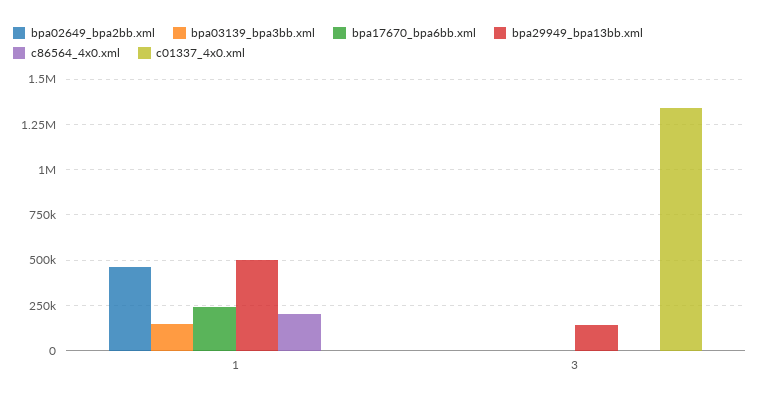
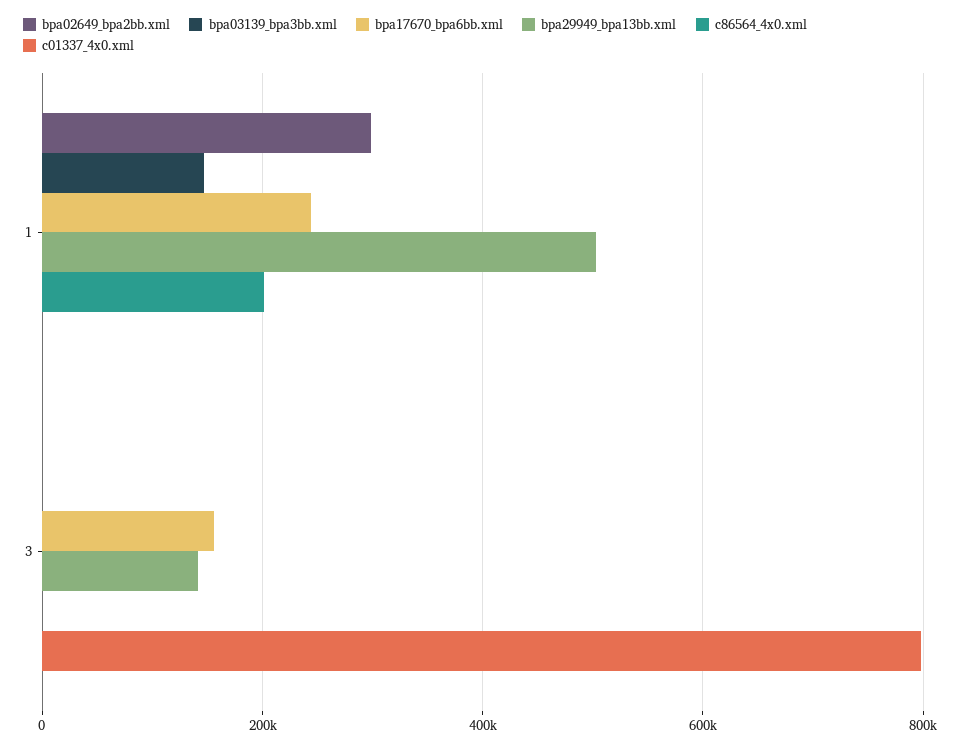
  {
    "bpa02649_bpa2bb.xml": {
-     "1": 450000,
+     "1": 300000,
      "3": 0
    },
    "bpa03139_bpa3bb.xml": {
      "1": 140000,
      "3": 0
    },
    "bpa17670_bpa6bb.xml": {
      "1": 240000,
-     "3": 0
+     "3": 160000
    },
    "bpa29949_bpa13bb.xml": {
      "1": 500000,
      "3": 140000
    },
    "c86564_4x0.xml": {
      "1": 200000,
      "3": 0
    },
    "c01337_4x0.xml": {
      "1": 0,
-     "3": 1350000
+     "3": 800000
    }
  }

